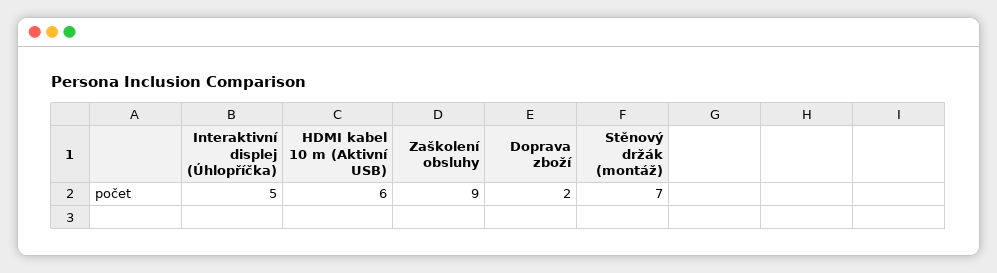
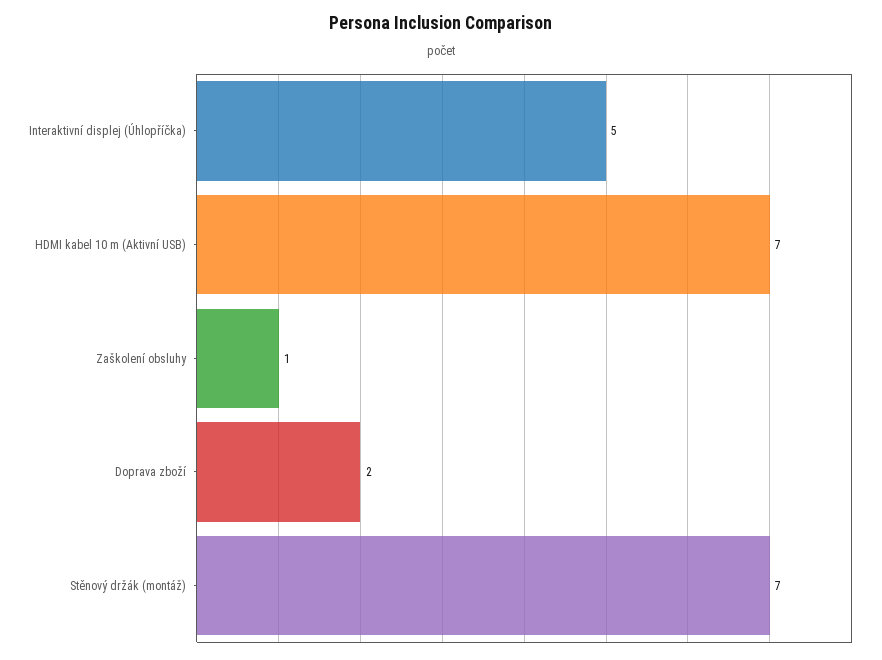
  {
    "Interaktivní displej (Úhlopříčka)": 5,
-   "HDMI kabel 10 m (Aktivní USB)": 6,
+   "HDMI kabel 10 m (Aktivní USB)": 7,
-   "Zaškolení obsluhy": 9,
+   "Zaškolení obsluhy": 1,
    "Doprava zboží": 2,
    "Stěnový držák (montáž)": 7
  }

